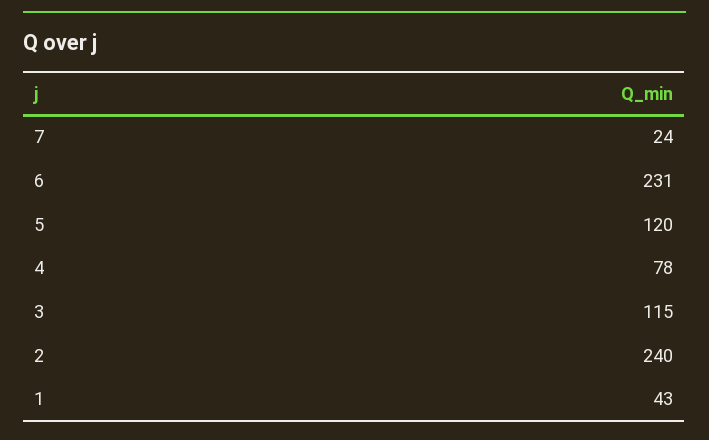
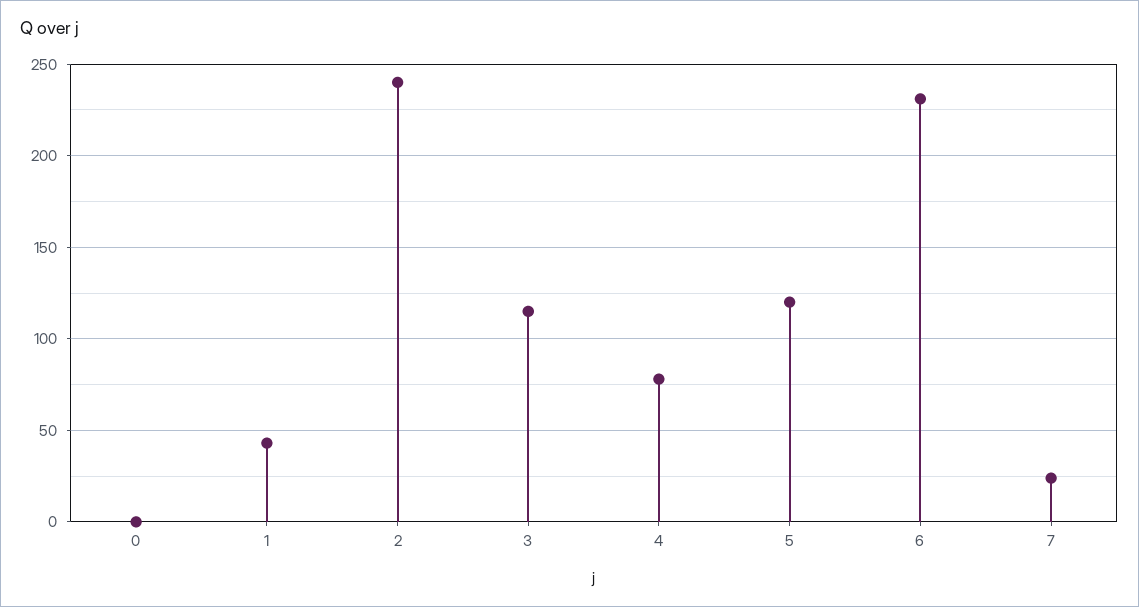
  {
    "7": 24,
    "6": 231,
    "5": 120,
    "4": 78,
    "3": 115,
    "2": 240,
-   "1": 43
+   "1": 43,
+   "0": 0
  }

